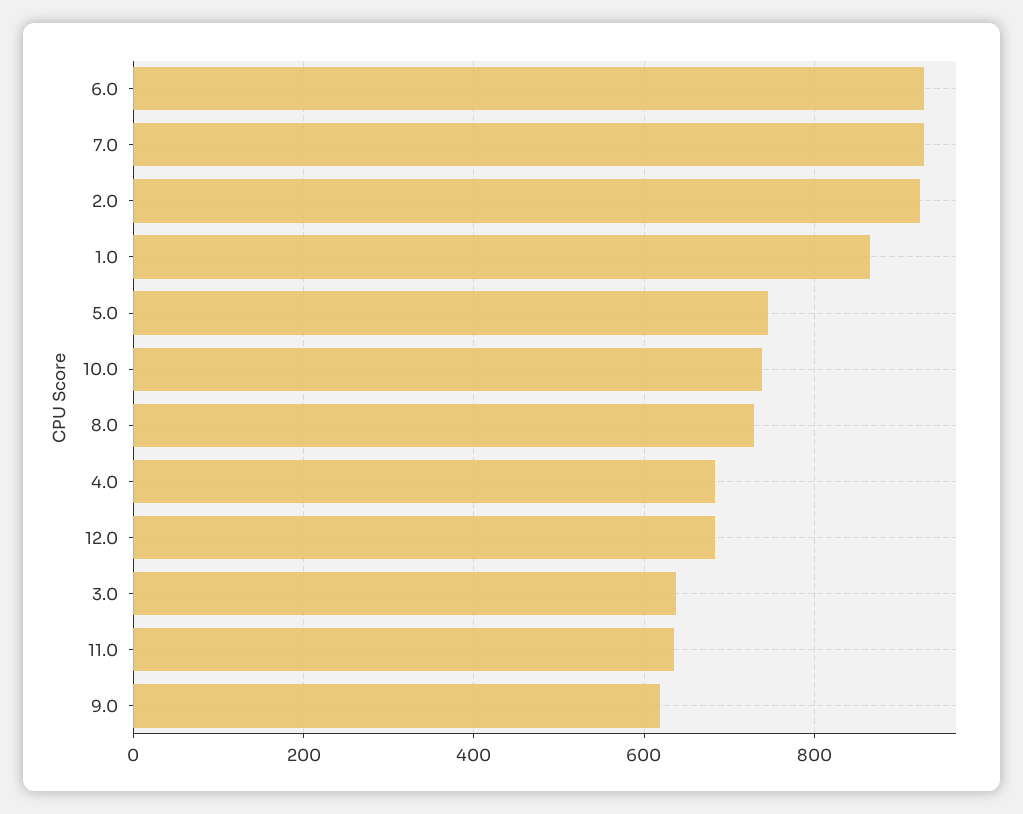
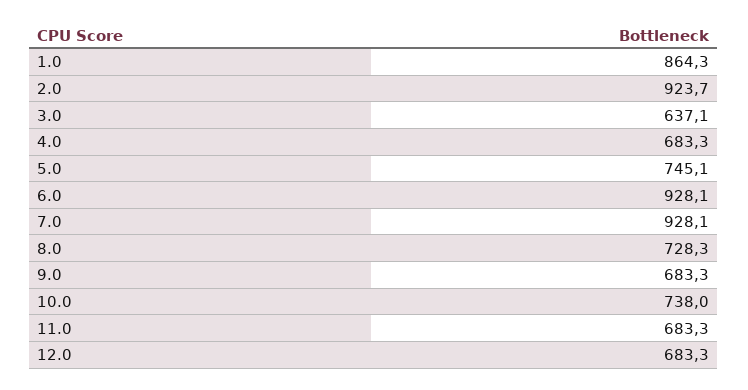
  {
    "6.0": 928.1,
    "7.0": 928.1,
    "2.0": 923.7,
    "1.0": 864.3,
    "5.0": 745.1,
    "10.0": 738,
    "8.0": 728.3,
    "4.0": 683.3,
    "12.0": 683.3,
    "3.0": 637.1,
-   "11.0": 640,
+   "11.0": 683.3,
-   "9.0": 620
+   "9.0": 683.3
  }

